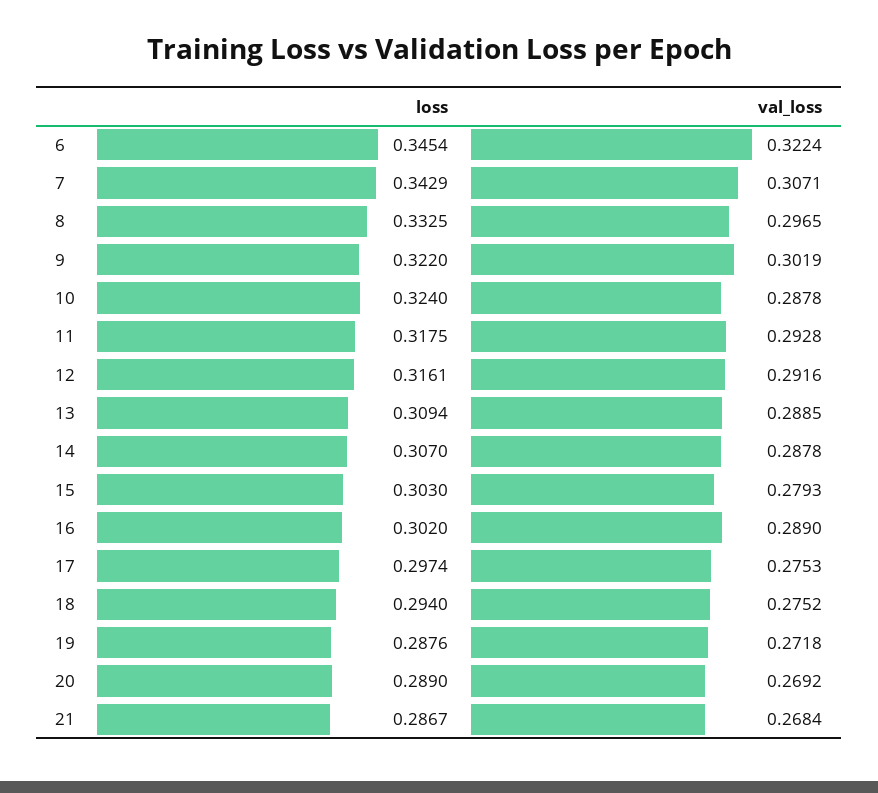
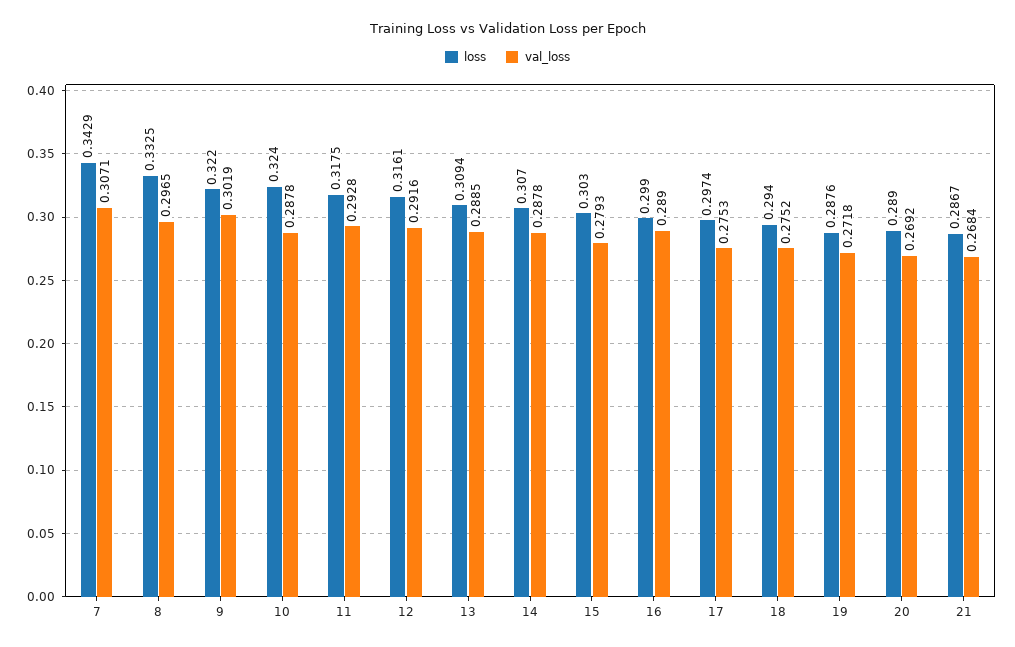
  {
    "loss": {
-     "6": 0.3454,
      "7": 0.3429,
      "8": 0.3325,
      "9": 0.322,
      "10": 0.324,
      "11": 0.3175,
      "12": 0.3161,
      "13": 0.3094,
      "14": 0.307,
      "15": 0.303,
-     "16": 0.302,
+     "16": 0.299,
      "17": 0.2974,
      "18": 0.294,
      "19": 0.2876,
      "20": 0.289,
      "21": 0.2867
    },
    "val_loss": {
-     "6": 0.3224,
      "7": 0.3071,
      "8": 0.2965,
      "9": 0.3019,
      "10": 0.2878,
      "11": 0.2928,
      "12": 0.2916,
      "13": 0.2885,
      "14": 0.2878,
      "15": 0.2793,
      "16": 0.289,
      "17": 0.2753,
      "18": 0.2752,
      "19": 0.2718,
      "20": 0.2692,
      "21": 0.2684
    }
  }

